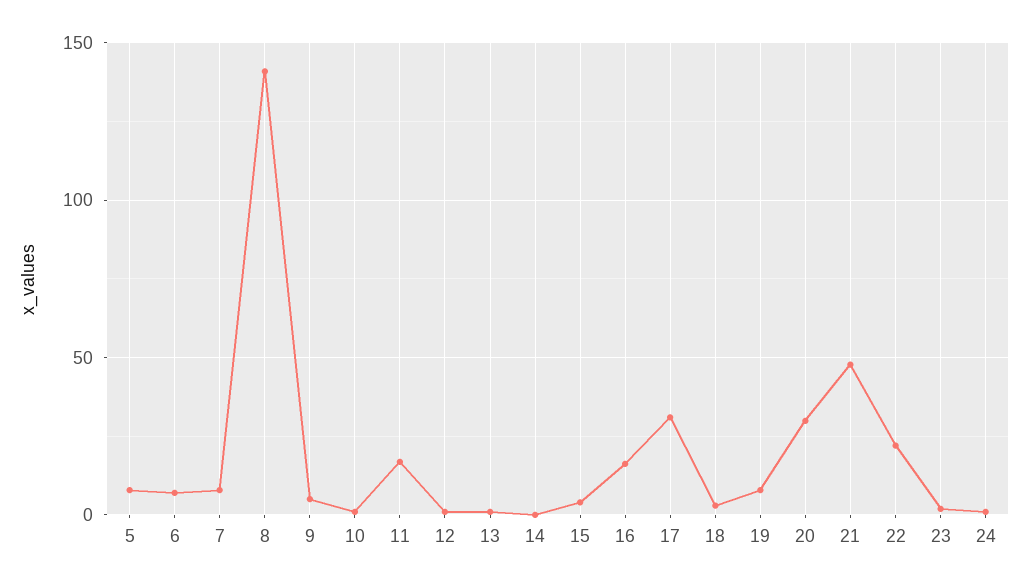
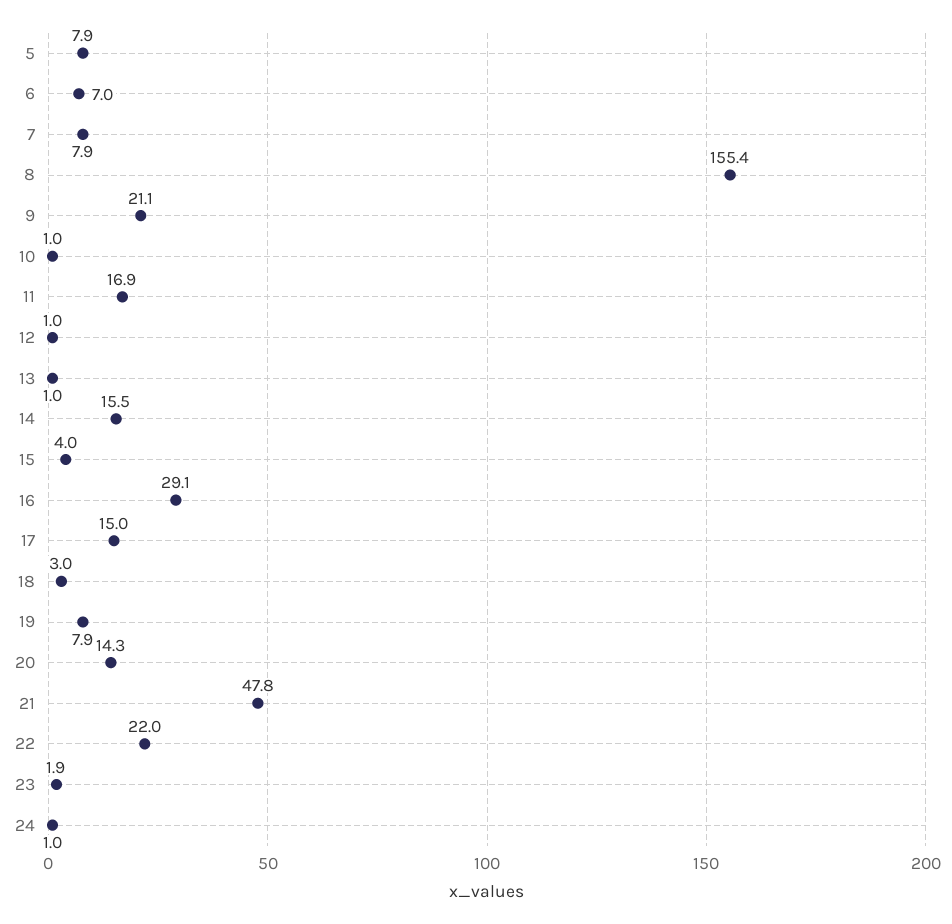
  {
    "5": 7.9,
    "6": 7,
    "7": 7.9,
-   "8": 140,
+   "8": 155.4,
-   "9": 5,
+   "9": 21.1,
    "10": 1,
    "11": 16.9,
    "12": 1,
    "13": 1,
-   "14": 0,
+   "14": 15.5,
    "15": 4,
-   "16": 15,
+   "16": 29.1,
-   "17": 30,
+   "17": 15,
    "18": 3,
    "19": 7.9,
-   "20": 30,
+   "20": 14.3,
    "21": 47.8,
    "22": 22,
    "23": 1.9,
    "24": 1
  }

